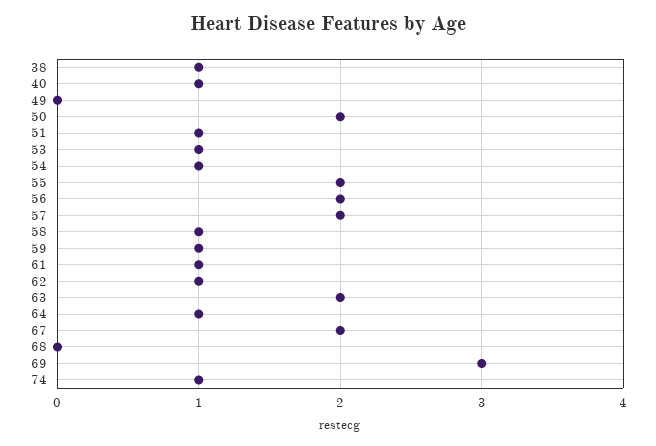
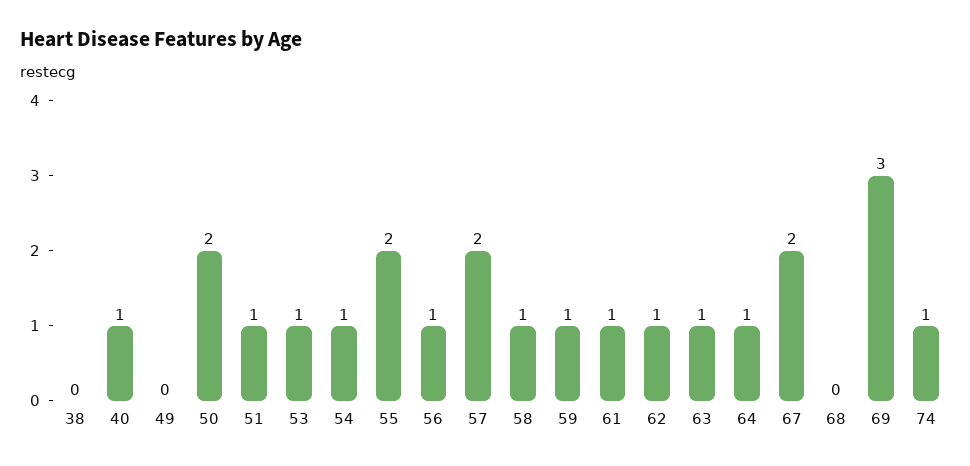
  {
-   "38": 1,
+   "38": 0,
    "40": 1,
    "49": 0,
    "50": 2,
    "51": 1,
    "53": 1,
    "54": 1,
    "55": 2,
-   "56": 2,
+   "56": 1,
    "57": 2,
    "58": 1,
    "59": 1,
    "61": 1,
    "62": 1,
-   "63": 2,
+   "63": 1,
    "64": 1,
    "67": 2,
    "68": 0,
    "69": 3,
    "74": 1
  }

